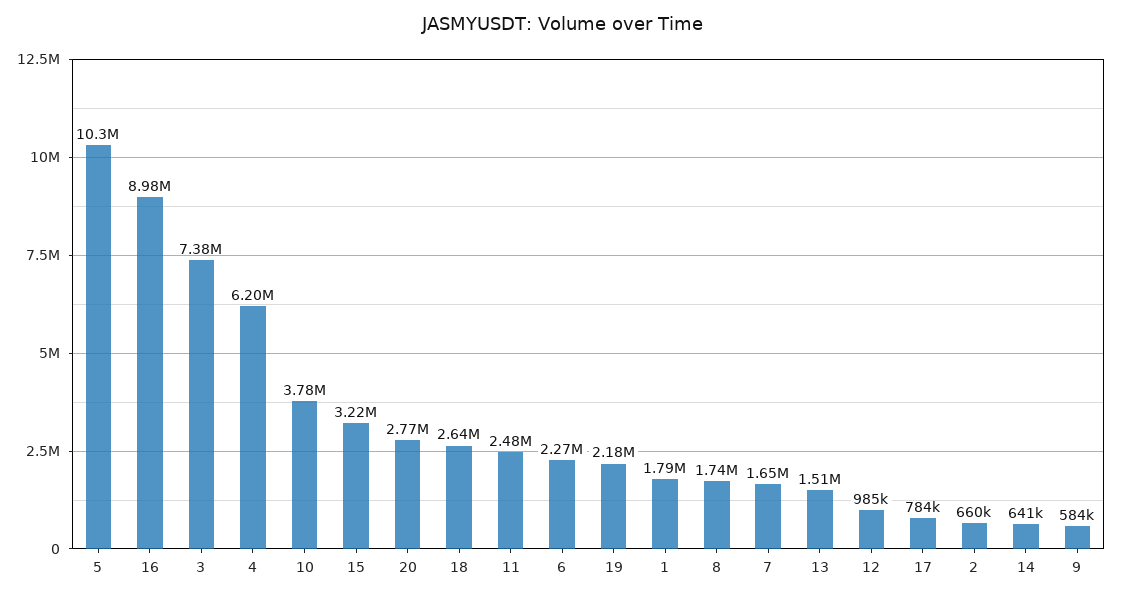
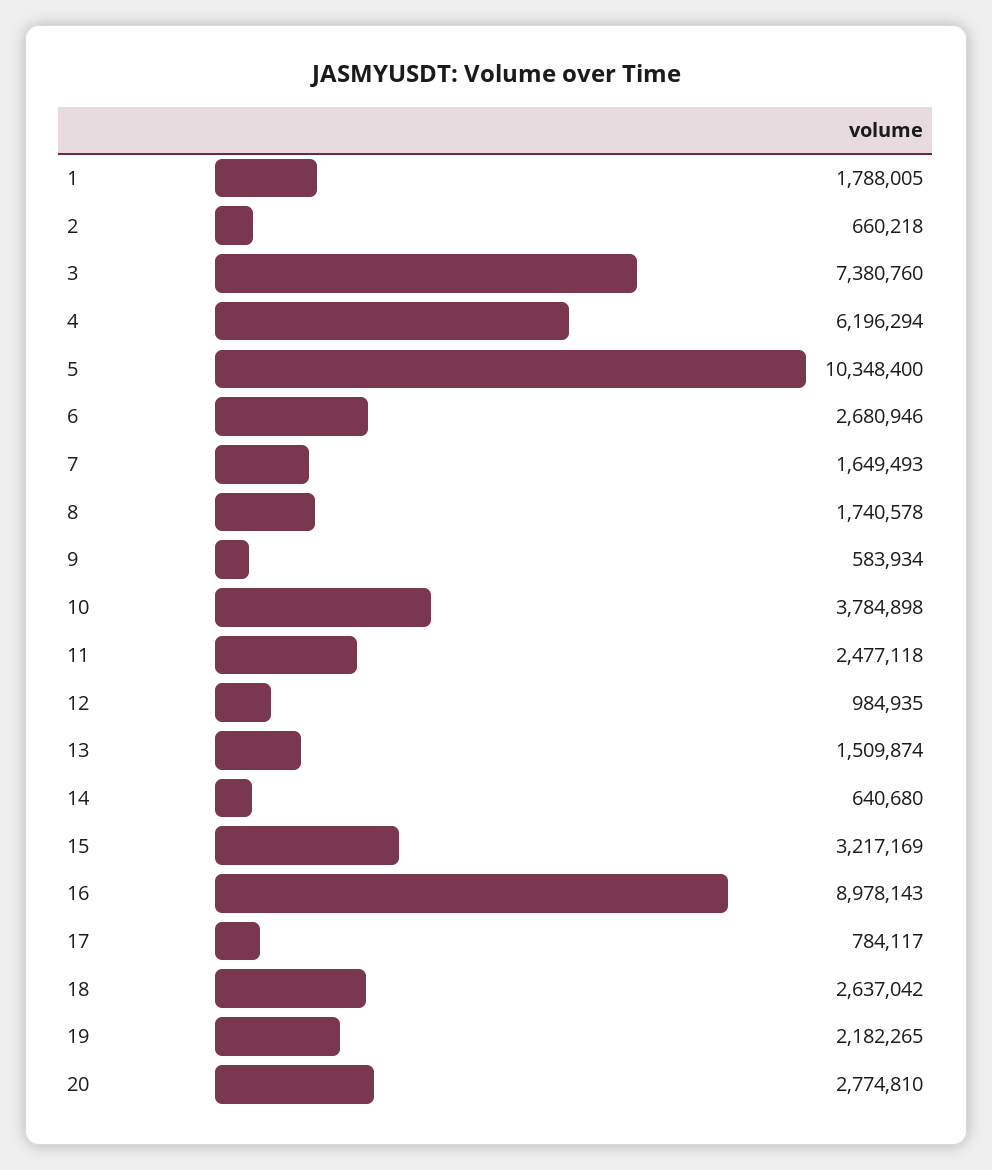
  {
    "5": 10348400,
    "16": 8978143,
    "3": 7380760,
    "4": 6196294,
    "10": 3784898,
    "15": 3217169,
    "20": 2774810,
    "18": 2637042,
    "11": 2477118,
-   "6": 2270000,
+   "6": 2680946,
    "19": 2182265,
    "1": 1788005,
    "8": 1740578,
    "7": 1649493,
    "13": 1509874,
    "12": 984935,
    "17": 784117,
    "2": 660218,
    "14": 640680,
    "9": 583934
  }

